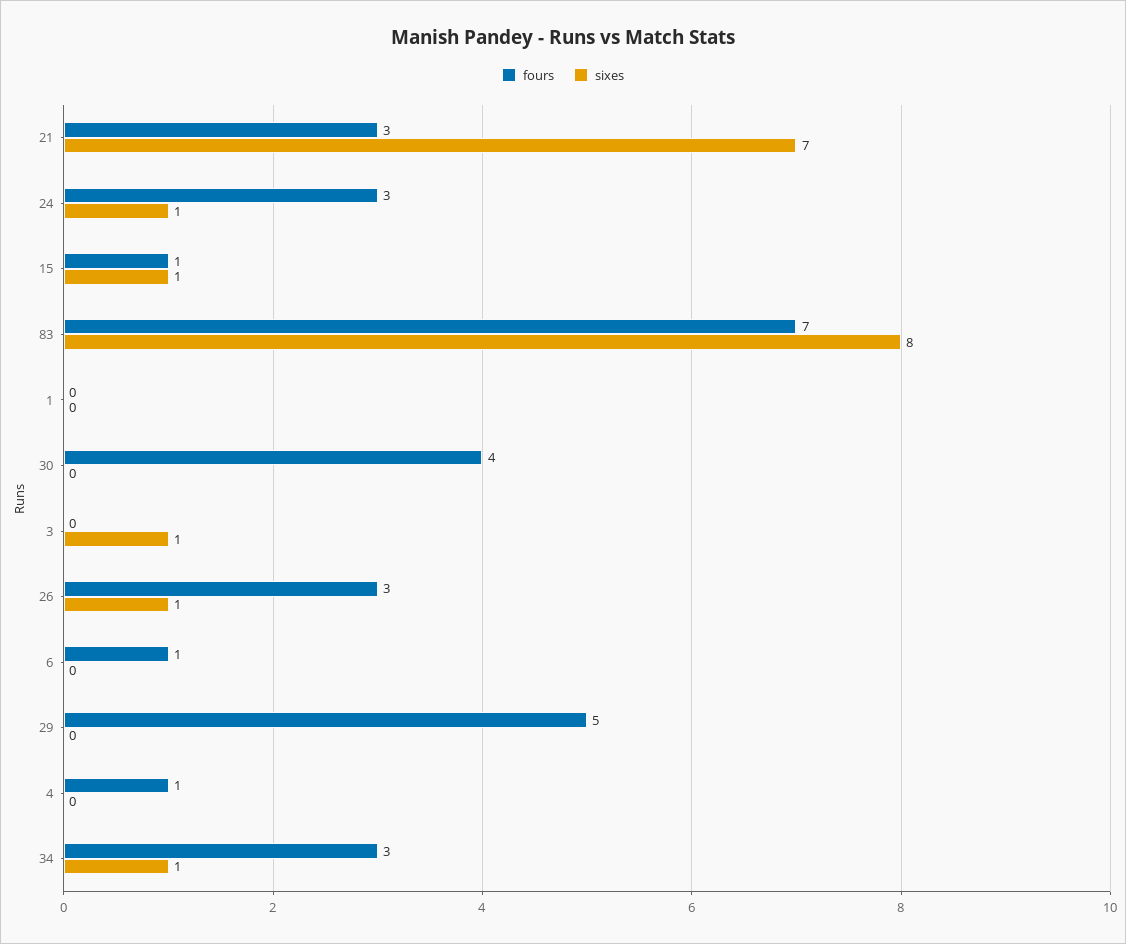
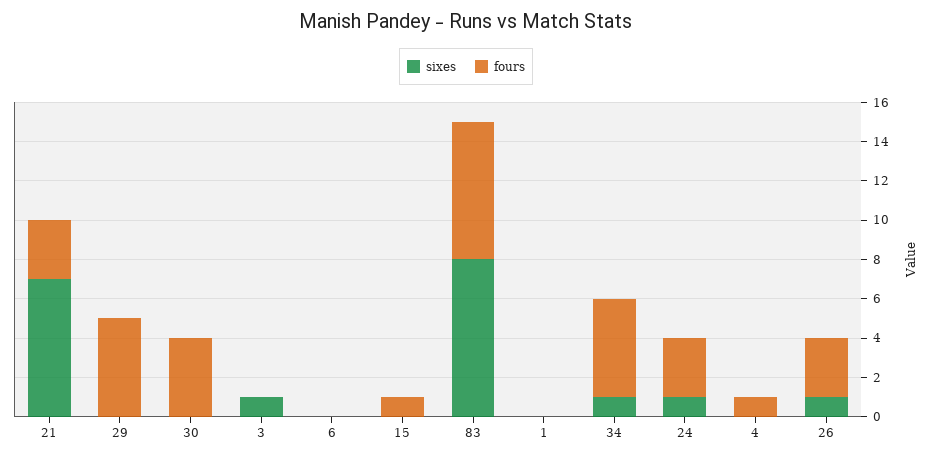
  {
    "fours": {
      "21": 3,
      "24": 3,
      "15": 1,
      "83": 7,
      "1": 0,
      "30": 4,
      "3": 0,
      "26": 3,
-     "6": 1,
+     "6": 0,
      "29": 5,
      "4": 1,
-     "34": 3
+     "34": 5
    },
    "sixes": {
      "21": 7,
      "24": 1,
-     "15": 1,
+     "15": 0,
      "83": 8,
      "1": 0,
      "30": 0,
      "3": 1,
      "26": 1,
      "6": 0,
      "29": 0,
      "4": 0,
      "34": 1
    }
  }

